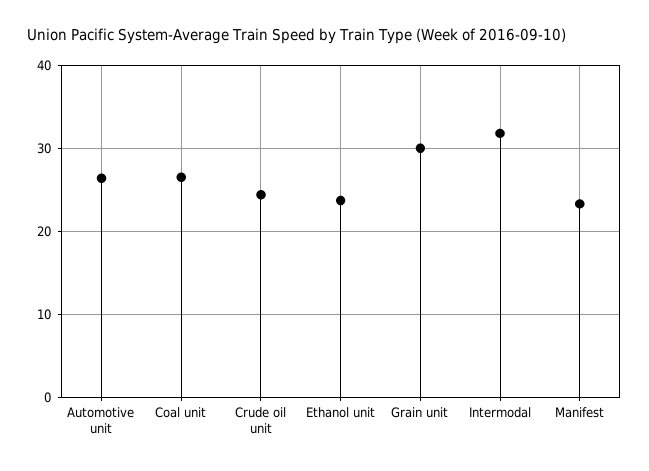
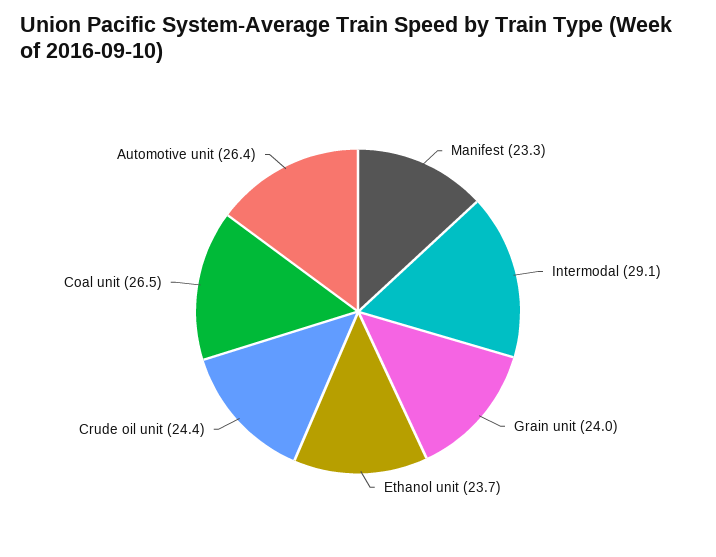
  {
    "Automotive unit": 26.4,
    "Coal unit": 26.5,
    "Crude oil unit": 24.4,
    "Ethanol unit": 23.7,
-   "Grain unit": 30,
+   "Grain unit": 24,
-   "Intermodal": 32,
+   "Intermodal": 29.1,
    "Manifest": 23.3
  }

